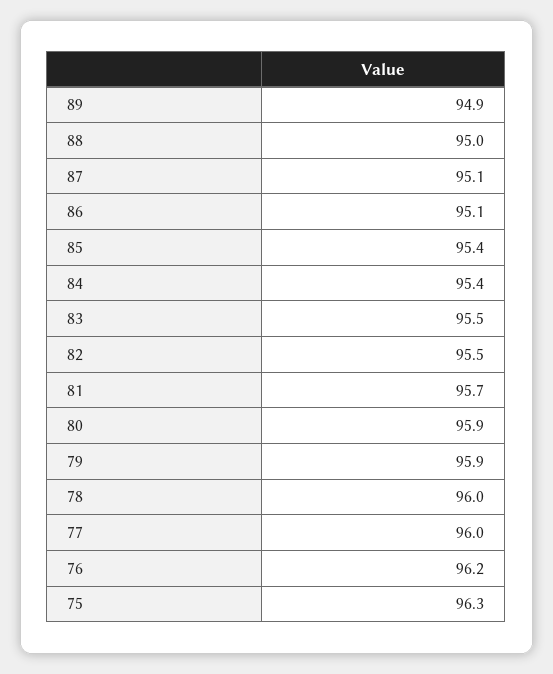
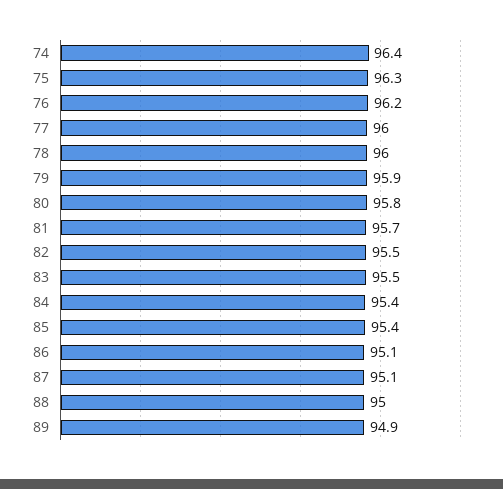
  {
    "89": 94.9,
    "88": 95,
    "87": 95.1,
    "86": 95.1,
    "85": 95.4,
    "84": 95.4,
    "83": 95.5,
    "82": 95.5,
    "81": 95.7,
-   "80": 95.9,
+   "80": 95.8,
    "79": 95.9,
    "78": 96,
    "77": 96,
    "76": 96.2,
-   "75": 96.3
+   "75": 96.3,
+   "74": 96.4
  }

